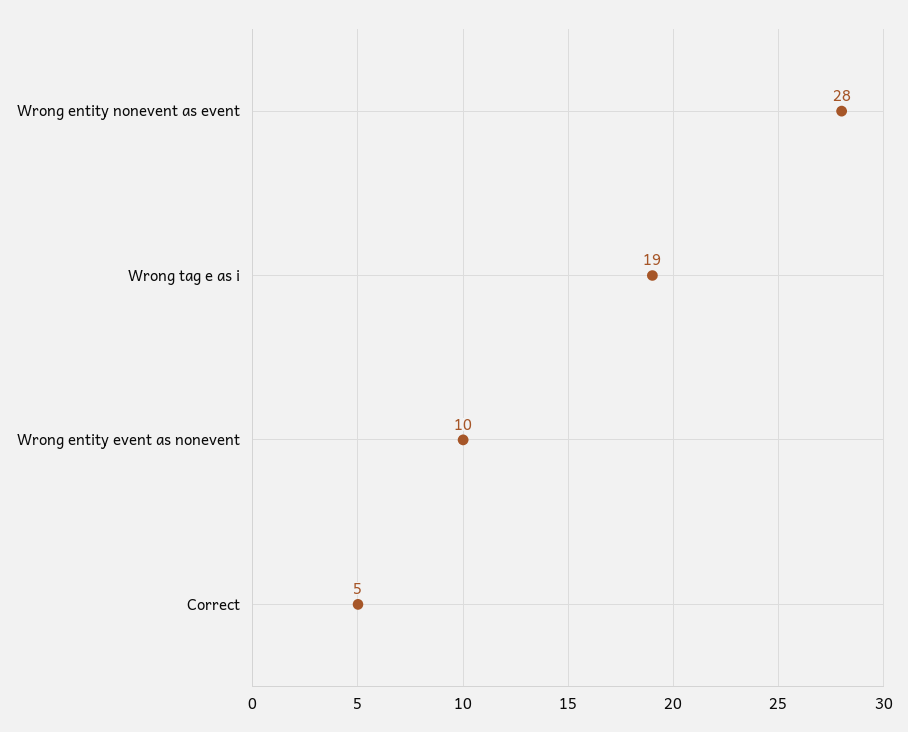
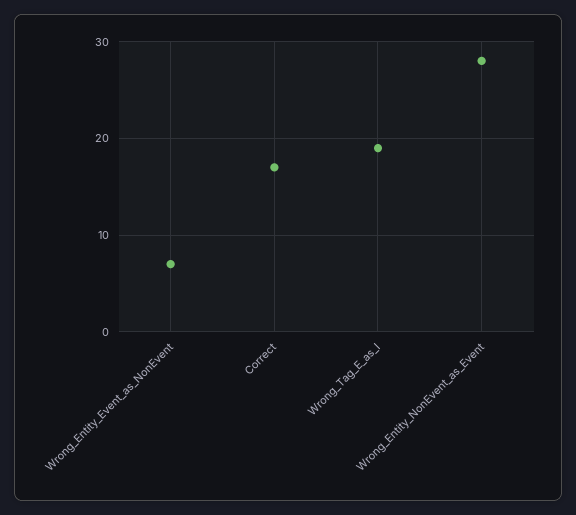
  {
    "Wrong entity nonevent as event": 28,
    "Wrong tag e as i": 19,
-   "Wrong entity event as nonevent": 10,
+   "Wrong entity event as nonevent": 7,
-   "Correct": 5
+   "Correct": 17
  }

